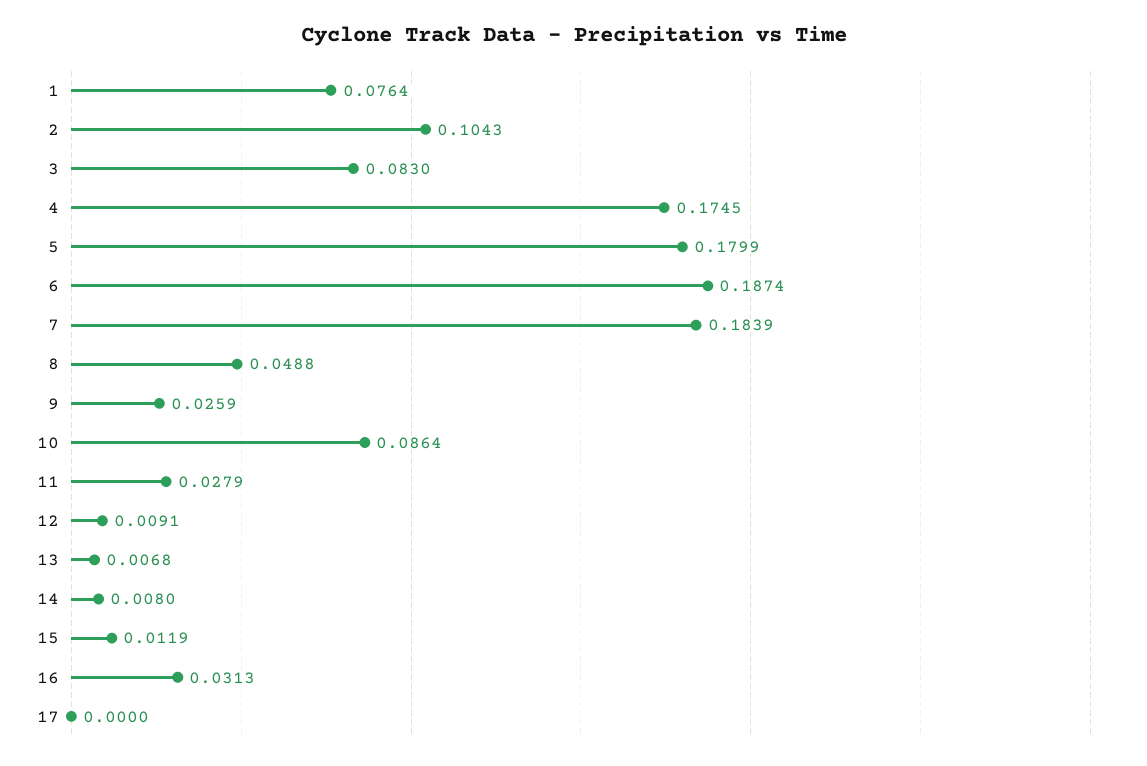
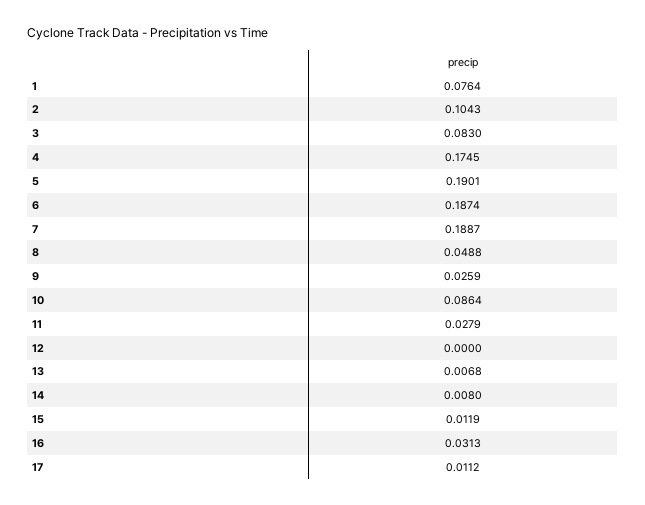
  {
    "1": 0.0764,
    "2": 0.1043,
    "3": 0.083,
    "4": 0.1745,
-   "5": 0.1799,
+   "5": 0.1901,
    "6": 0.1874,
-   "7": 0.1839,
+   "7": 0.1887,
    "8": 0.0488,
    "9": 0.0259,
    "10": 0.0864,
    "11": 0.0279,
-   "12": 0.0091,
+   "12": 0,
    "13": 0.0068,
    "14": 0.008,
    "15": 0.0119,
    "16": 0.0313,
-   "17": 0
+   "17": 0.0112
  }

